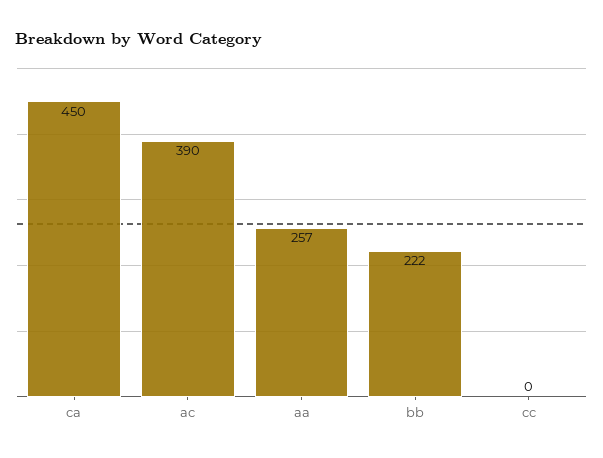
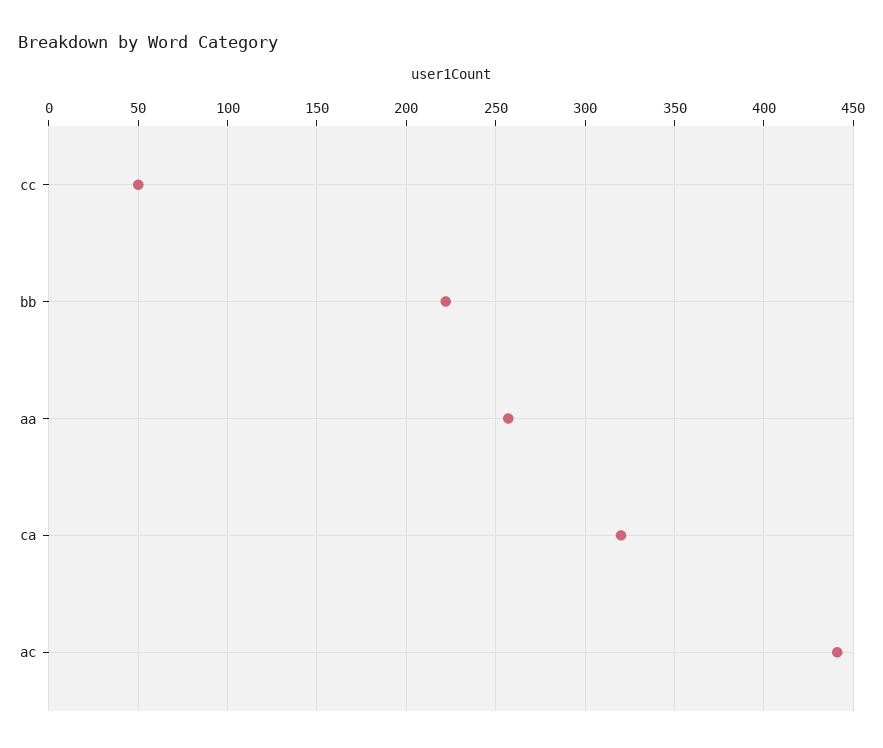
  {
-   "ca": 450,
+   "ca": 320,
-   "ac": 390,
+   "ac": 440,
    "aa": 257,
    "bb": 222,
-   "cc": 0
+   "cc": 50
  }

